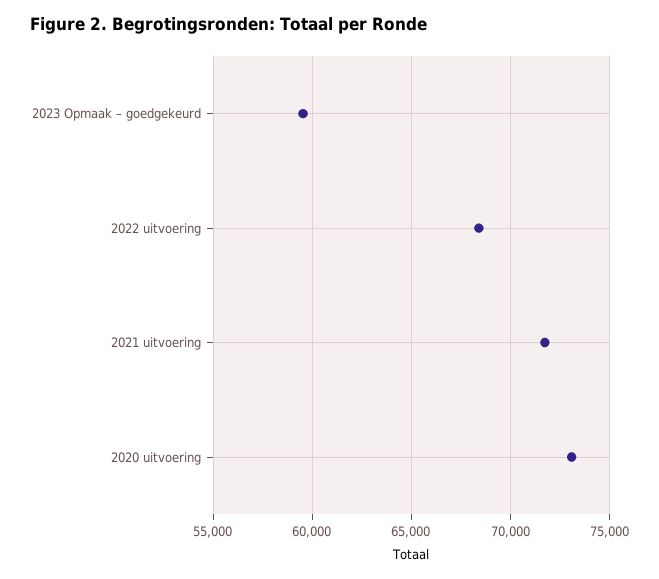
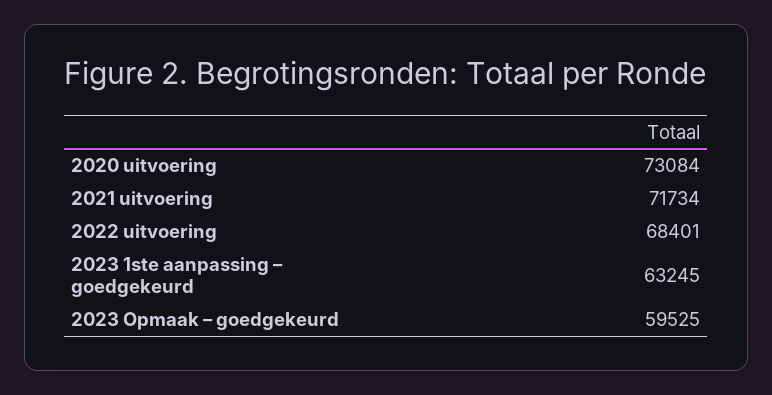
  {
    "2023 Opmaak – goedgekeurd": 59525,
    "2022 uitvoering": 68401,
    "2021 uitvoering": 71734,
-   "2020 uitvoering": 73084
+   "2020 uitvoering": 73084,
+   "2023 1ste aanpassing – goedgekeurd": 63245
  }

